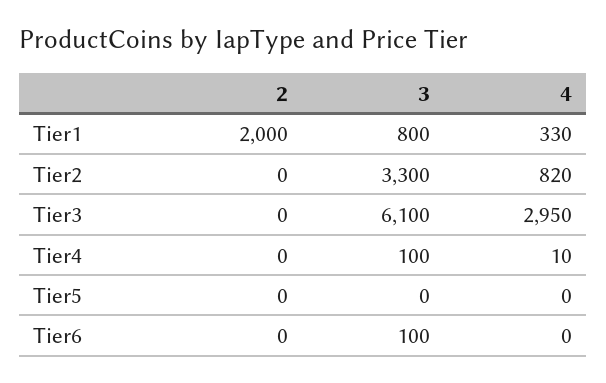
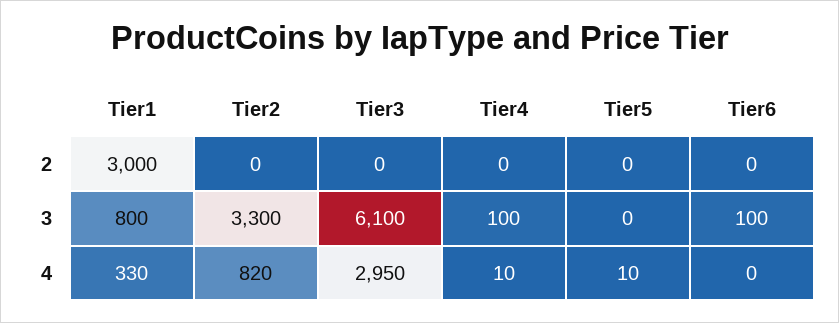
  {
    "2": {
-     "Tier1": 2000,
+     "Tier1": 3000,
      "Tier2": 0,
      "Tier3": 0,
      "Tier4": 0,
      "Tier5": 0,
      "Tier6": 0
    },
    "3": {
      "Tier1": 800,
      "Tier2": 3300,
      "Tier3": 6100,
      "Tier4": 100,
      "Tier5": 0,
      "Tier6": 100
    },
    "4": {
      "Tier1": 330,
      "Tier2": 820,
      "Tier3": 2950,
      "Tier4": 10,
-     "Tier5": 0,
+     "Tier5": 10,
      "Tier6": 0
    }
  }

